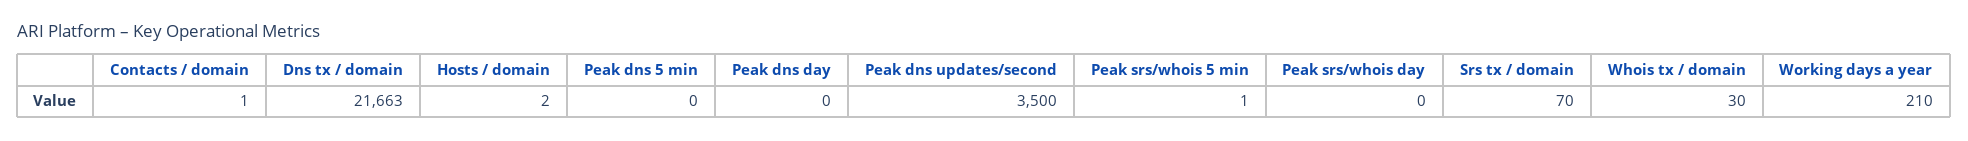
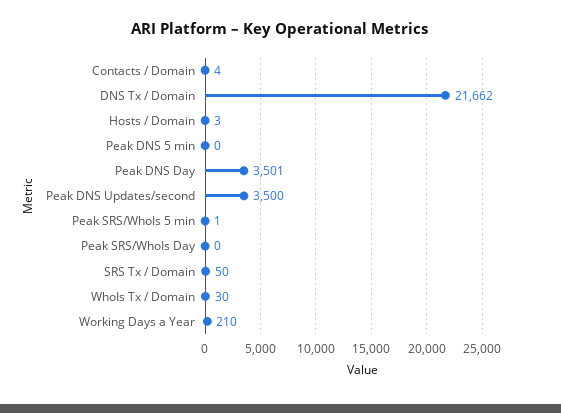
  {
-   "Contacts / domain": 1,
+   "Contacts / domain": 4,
-   "Dns tx / domain": 21663,
+   "Dns tx / domain": 21662,
-   "Hosts / domain": 2,
+   "Hosts / domain": 3,
    "Peak dns 5 min": 0,
-   "Peak dns day": 0,
+   "Peak dns day": 3501,
    "Peak dns updates/second": 3500,
    "Peak srs/whois 5 min": 1,
    "Peak srs/whois day": 0,
-   "Srs tx / domain": 70,
+   "Srs tx / domain": 50,
    "Whois tx / domain": 30,
    "Working days a year": 210
  }

